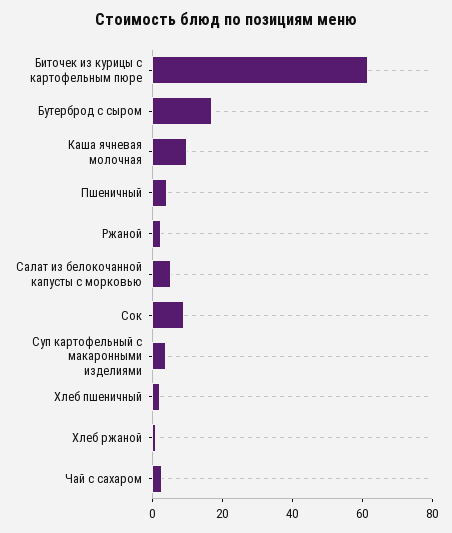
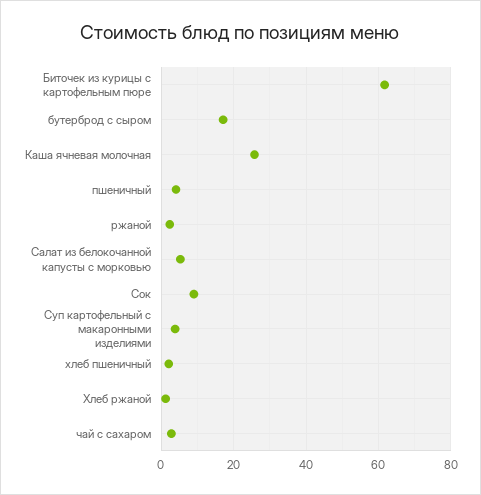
  {
    "Биточек из курицы с картофельным пюре": 62,
    "Бутерброд с сыром": 18,
-   "Каша ячневая молочная": 10,
+   "Каша ячневая молочная": 26,
    "Пшеничный": 4,
    "Ржаной": 2,
    "Салат из белокочанной капусты с морковью": 6,
    "Сок": 10,
    "Суп картофельный с макаронными изделиями": 4,
    "Хлеб пшеничный": 2,
    "Хлеб ржаной": 2,
    "Чай с сахаром": 2
  }

